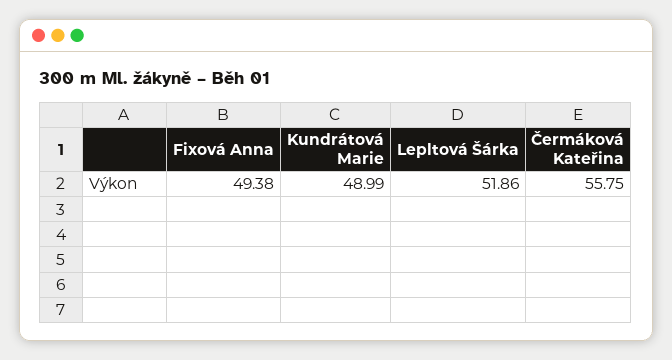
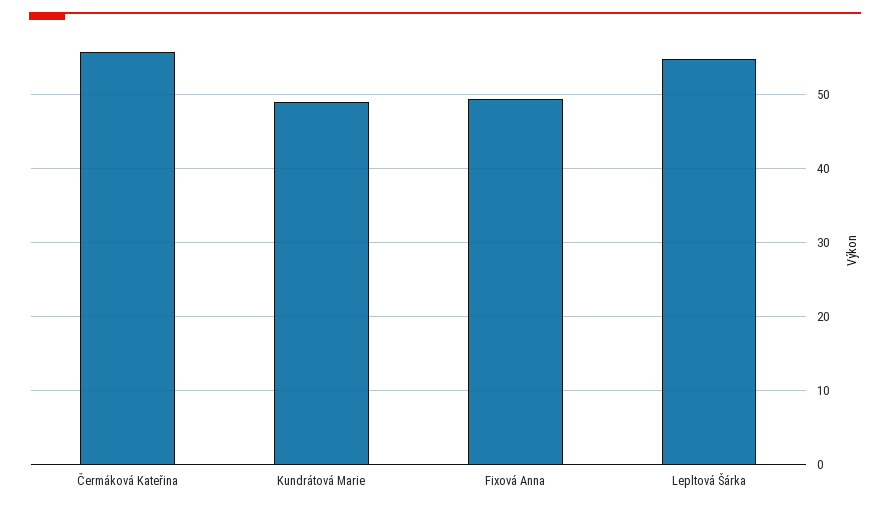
  {
    "Fixová Anna": 49.38,
    "Kundrátová Marie": 48.99,
-   "Lepltová Šárka": 51.86,
+   "Lepltová Šárka": 55,
    "Čermáková Kateřina": 55.75
  }

